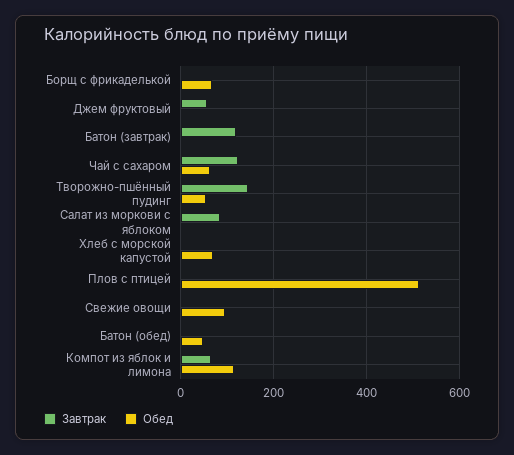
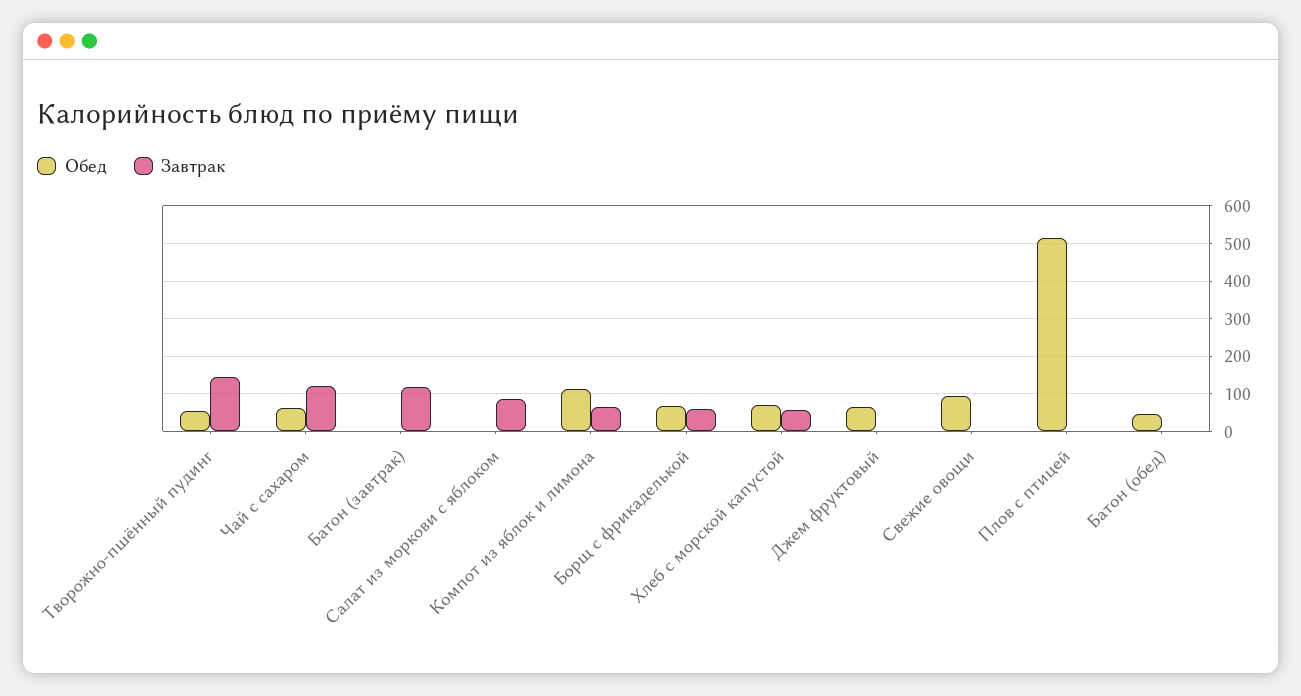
  {
    "Завтрак": {
-     "Борщ с фрикаделькой": 0,
+     "Борщ с фрикаделькой": 60,
-     "Джем фруктовый": 60,
+     "Джем фруктовый": 0,
      "Батон (завтрак)": 120,
      "Чай с сахаром": 120,
      "Творожно-пшённый пудинг": 140,
      "Салат из моркови с яблоком": 80,
-     "Хлеб с морской капустой": 0,
+     "Хлеб с морской капустой": 60,
      "Плов с птицей": 0,
      "Свежие овощи": 0,
      "Батон (обед)": 0,
      "Компот из яблок и лимона": 60
    },
    "Обед": {
      "Борщ с фрикаделькой": 60,
-     "Джем фруктовый": 0,
+     "Джем фруктовый": 60,
      "Батон (завтрак)": 0,
      "Чай с сахаром": 60,
      "Творожно-пшённый пудинг": 60,
      "Салат из моркови с яблоком": 0,
      "Хлеб с морской капустой": 60,
      "Плов с птицей": 520,
      "Свежие овощи": 100,
      "Батон (обед)": 40,
      "Компот из яблок и лимона": 120
    }
  }

